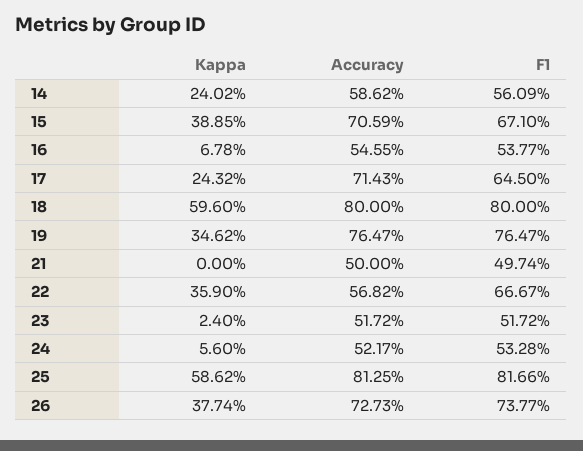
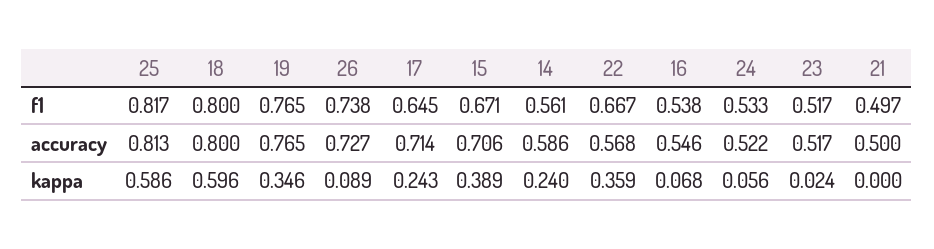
  {
    "Kappa": {
      "14": 0.2402,
      "15": 0.3885,
      "16": 0.0678,
      "17": 0.2432,
      "18": 0.596,
      "19": 0.3462,
      "21": 0,
      "22": 0.359,
      "23": 0.024,
      "24": 0.056,
      "25": 0.5862,
-     "26": 0.3774
+     "26": 0.089
    },
    "Accuracy": {
      "14": 0.5862,
      "15": 0.7059,
      "16": 0.5455,
      "17": 0.7143,
      "18": 0.8,
      "19": 0.7647,
      "21": 0.5,
      "22": 0.5682,
      "23": 0.5172,
      "24": 0.5217,
      "25": 0.8125,
      "26": 0.7273
    },
    "F1": {
      "14": 0.5609,
      "15": 0.671,
      "16": 0.5377,
      "17": 0.645,
      "18": 0.8,
      "19": 0.7647,
      "21": 0.4974,
      "22": 0.6667,
      "23": 0.5172,
      "24": 0.5328,
      "25": 0.8166,
      "26": 0.7377
    }
  }

